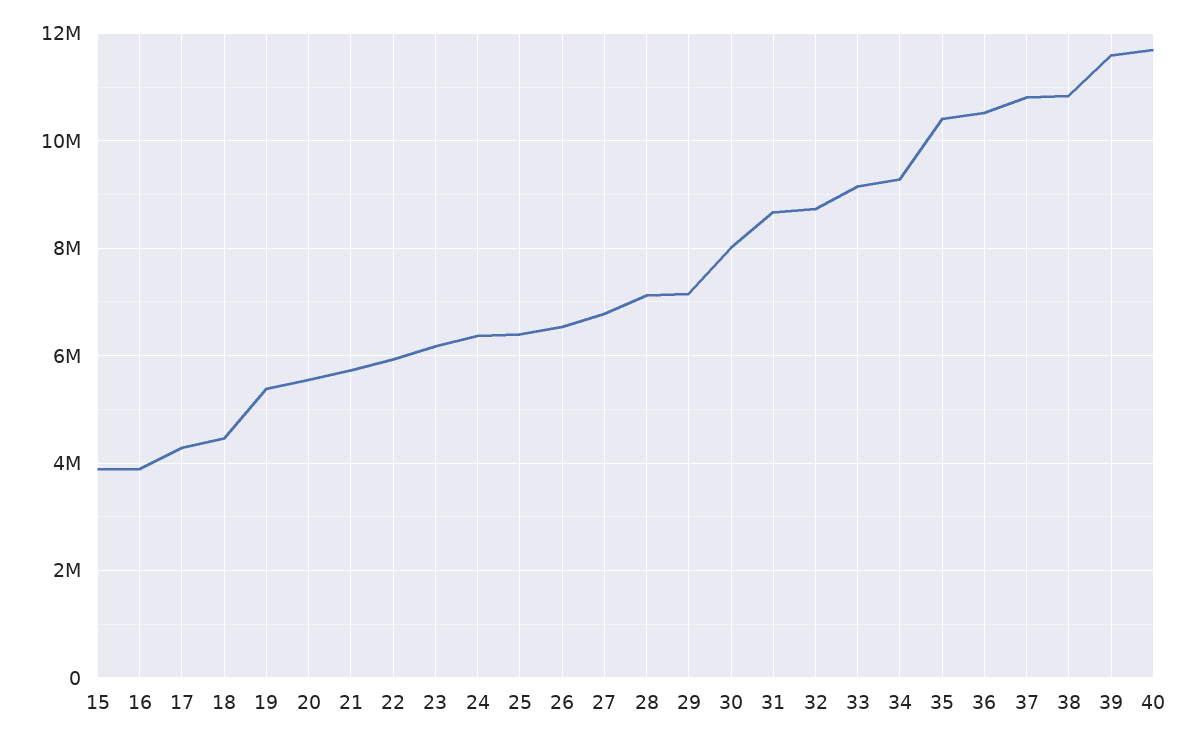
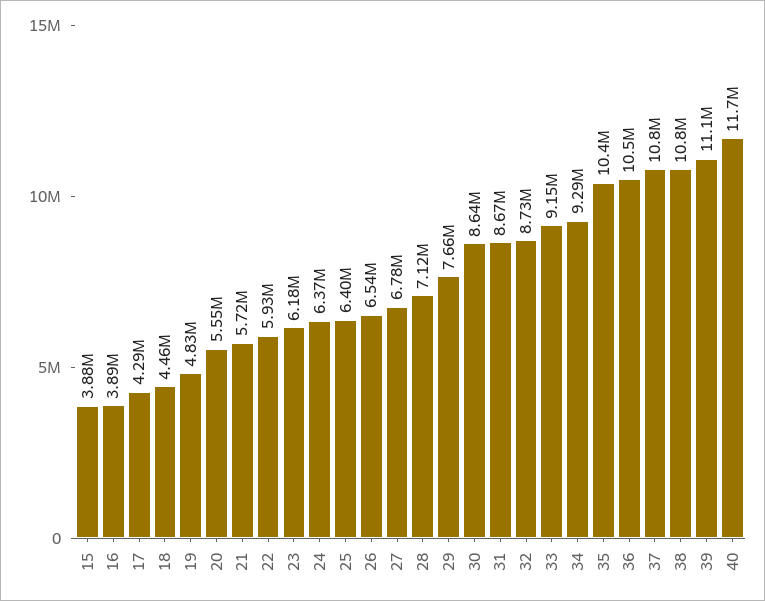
  {
    "15": 3880000,
    "16": 3890000,
    "17": 4290000,
    "18": 4460000,
-   "19": 5400000,
+   "19": 4830000,
    "20": 5550000,
    "21": 5720000,
    "22": 5930000,
    "23": 6180000,
    "24": 6370000,
    "25": 6400000,
    "26": 6540000,
    "27": 6780000,
    "28": 7120000,
-   "29": 7200000,
+   "29": 7660000,
-   "30": 8000000,
+   "30": 8640000,
    "31": 8670000,
    "32": 8730000,
    "33": 9150000,
    "34": 9290000,
    "35": 10400000,
    "36": 10500000,
    "37": 10800000,
    "38": 10800000,
-   "39": 11600000,
+   "39": 11100000,
    "40": 11700000
  }

